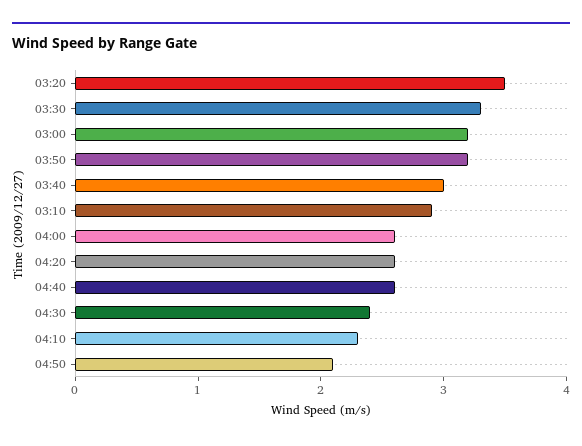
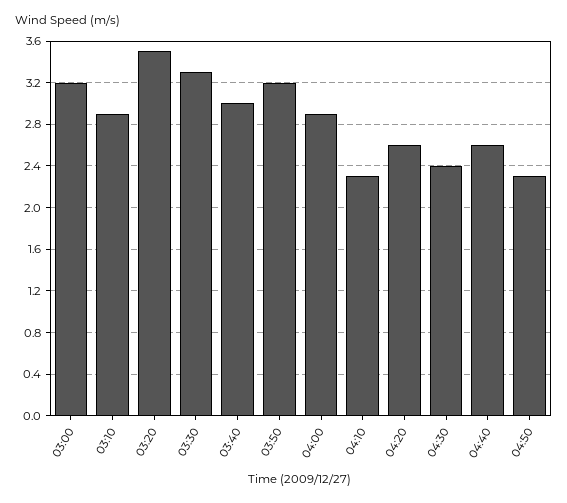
  {
    "03:20": 3.5,
    "03:30": 3.3,
    "03:00": 3.2,
    "03:50": 3.2,
    "03:40": 3,
    "03:10": 2.9,
-   "04:00": 2.6,
+   "04:00": 2.9,
    "04:20": 2.6,
    "04:40": 2.6,
    "04:30": 2.4,
    "04:10": 2.3,
-   "04:50": 2.1
+   "04:50": 2.3
  }

